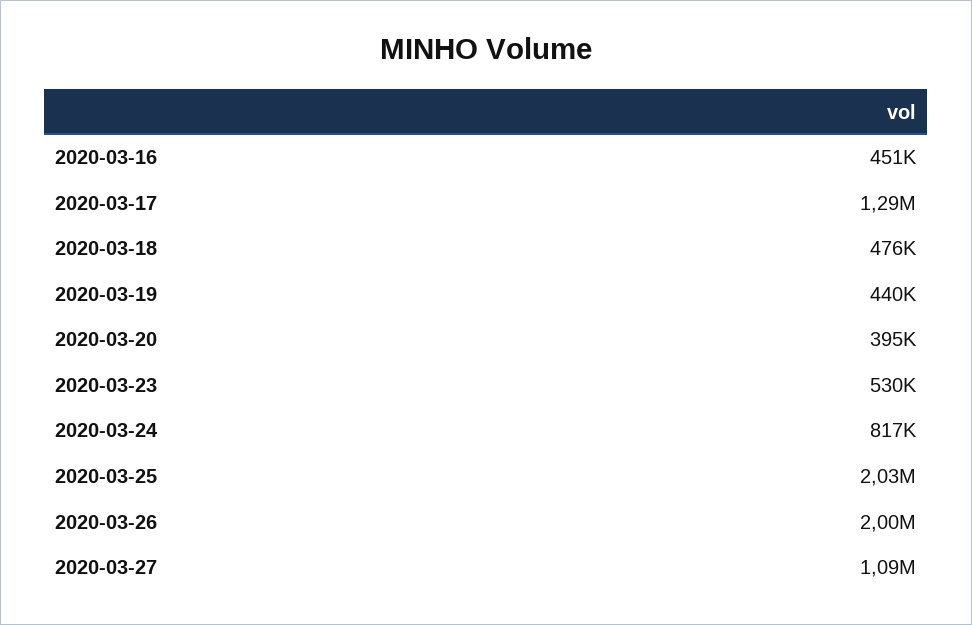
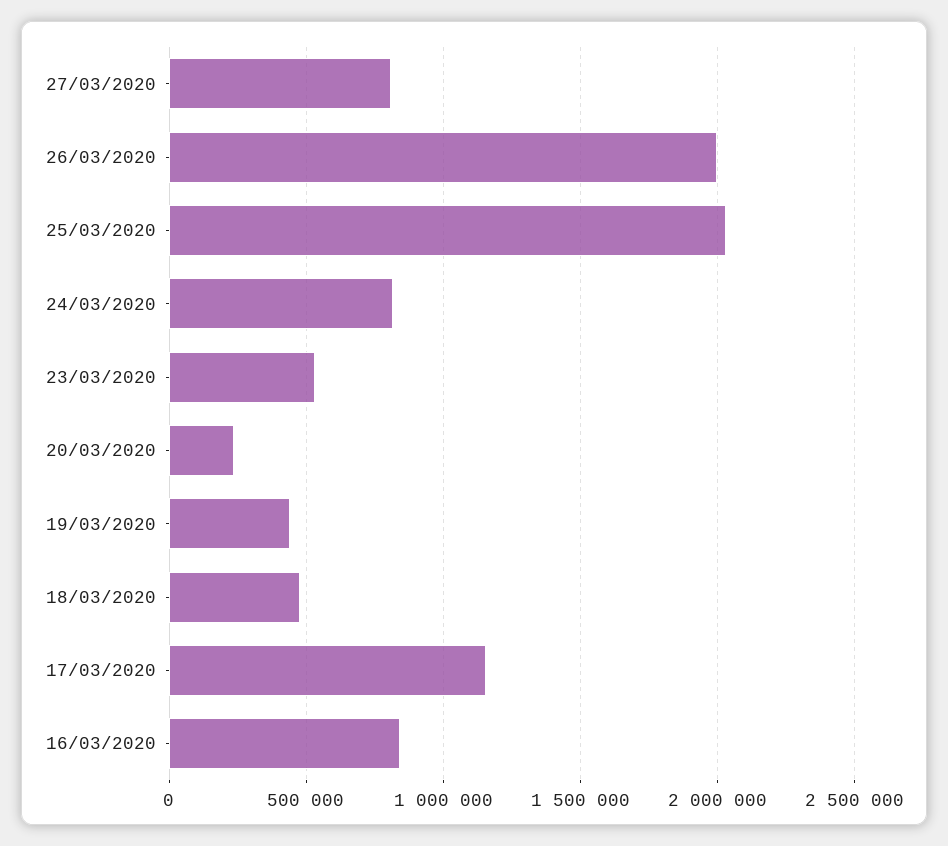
  {
-   "2020-03-16": 451000,
+   "2020-03-16": 850000,
-   "2020-03-17": 1290000,
+   "2020-03-17": 1150000,
    "2020-03-18": 476000,
    "2020-03-19": 440000,
-   "2020-03-20": 395000,
+   "2020-03-20": 250000,
    "2020-03-23": 530000,
    "2020-03-24": 817000,
    "2020-03-25": 2030000,
    "2020-03-26": 2000000,
-   "2020-03-27": 1090000
+   "2020-03-27": 800000
  }

